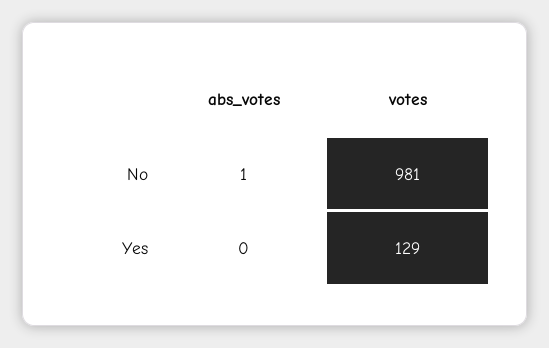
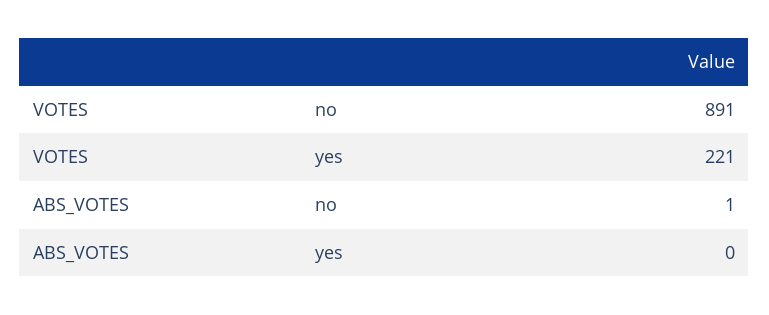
  {
    "abs_votes": {
      "No": 1,
      "Yes": 0
    },
    "votes": {
-     "No": 981,
+     "No": 891,
-     "Yes": 129
+     "Yes": 221
    }
  }

